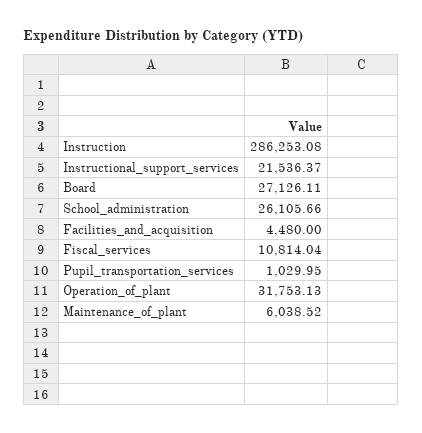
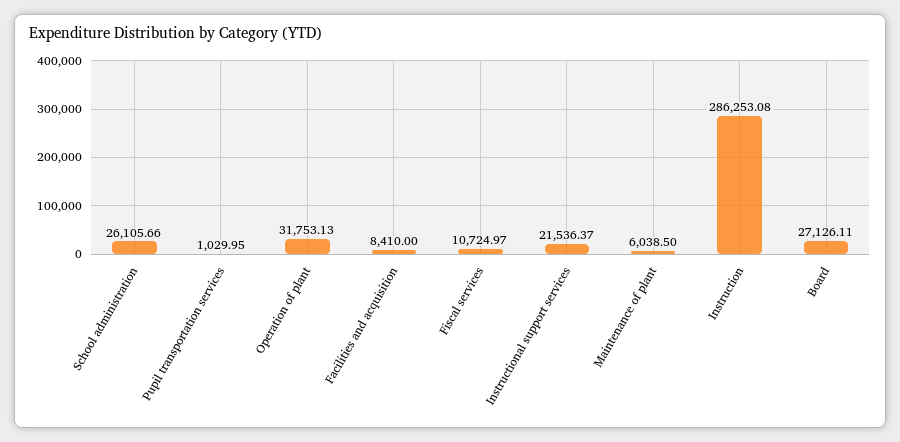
  {
    "Instruction": 286253.08,
    "Instructional_support_services": 21536.37,
    "Board": 27126.11,
    "School_administration": 26105.66,
-   "Facilities_and_acquisition": 4480,
+   "Facilities_and_acquisition": 8410,
-   "Fiscal_services": 10814.04,
+   "Fiscal_services": 10724.97,
    "Pupil_transportation_services": 1029.95,
    "Operation_of_plant": 31753.13,
-   "Maintenance_of_plant": 6038.52
+   "Maintenance_of_plant": 6038.5
  }

